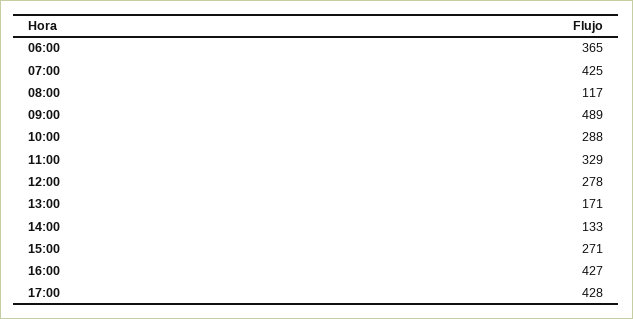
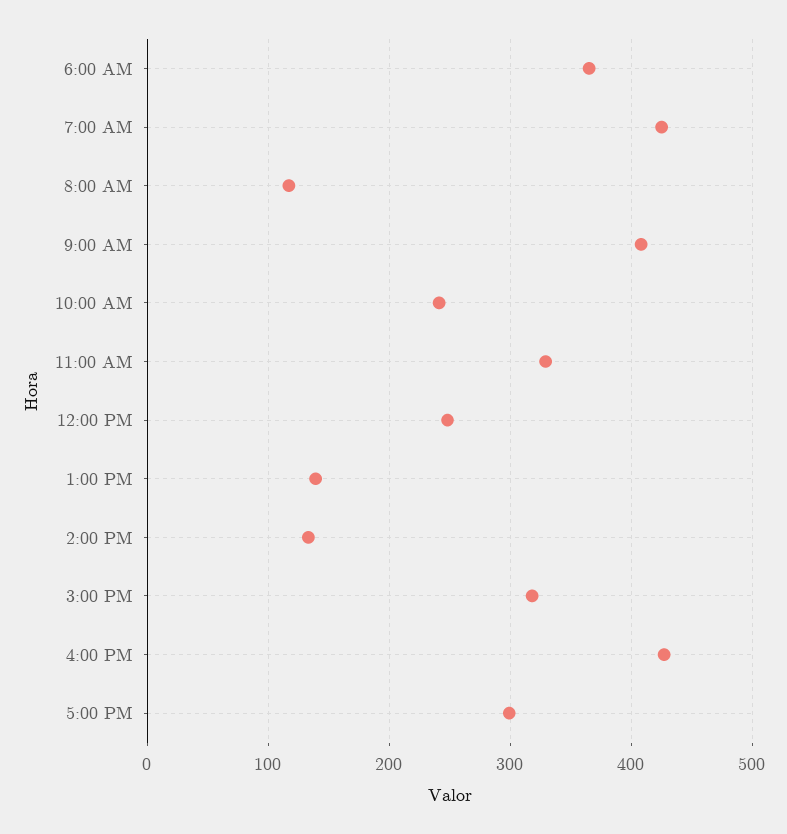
  {
    "06:00": 365,
    "07:00": 425,
    "08:00": 117,
-   "09:00": 489,
+   "09:00": 410,
-   "10:00": 288,
+   "10:00": 240,
    "11:00": 329,
-   "12:00": 278,
+   "12:00": 250,
-   "13:00": 171,
+   "13:00": 140,
    "14:00": 133,
-   "15:00": 271,
+   "15:00": 320,
    "16:00": 427,
-   "17:00": 428
+   "17:00": 300
  }

